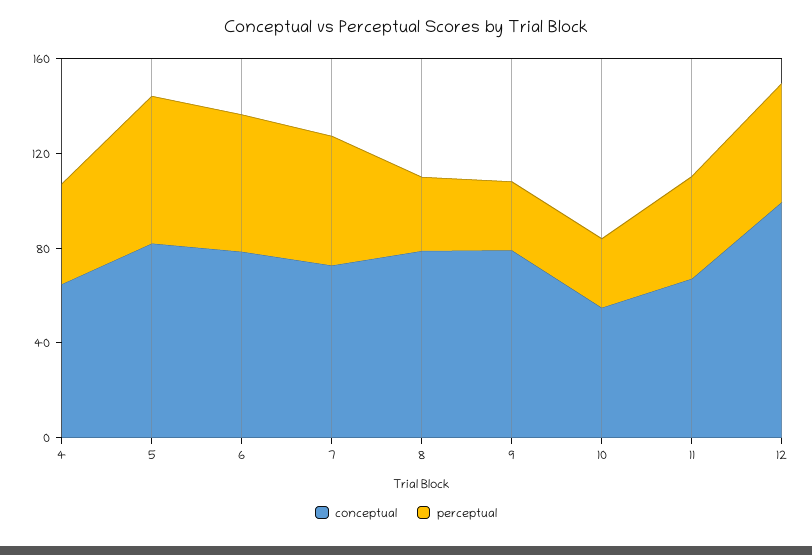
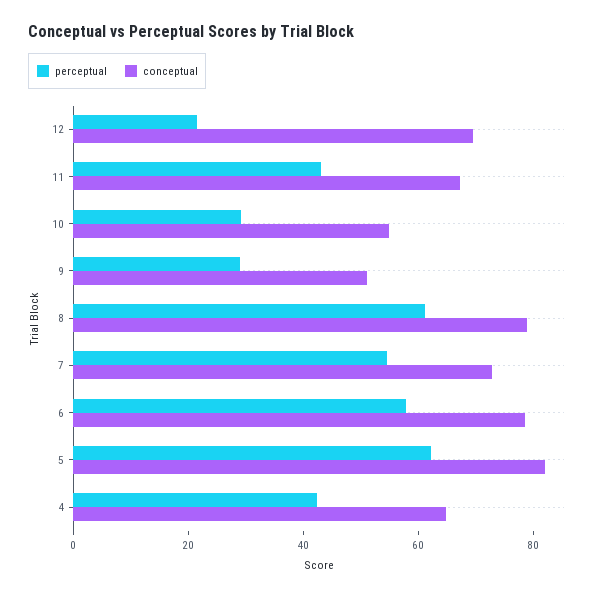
  {
    "conceptual": {
      "4": 65,
      "5": 80,
      "6": 80,
      "7": 75,
      "8": 80,
-     "9": 80,
+     "9": 50,
      "10": 55,
      "11": 65,
-     "12": 100
+     "12": 70
    },
    "perceptual": {
      "4": 40,
      "5": 60,
      "6": 60,
      "7": 55,
-     "8": 30,
+     "8": 60,
      "9": 30,
      "10": 30,
      "11": 45,
-     "12": 50
+     "12": 20
    }
  }

